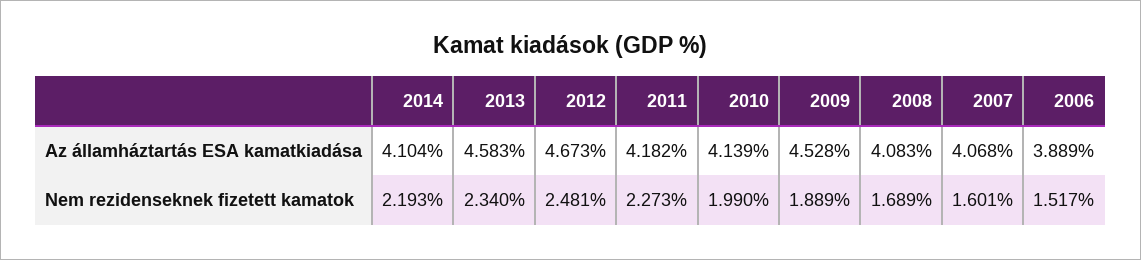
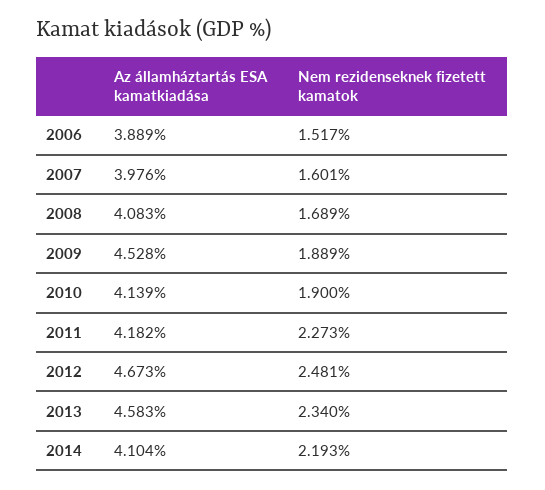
  {
    "2014": {
      "Az államháztartás ESA kamatkiadása": 4.104,
      "Nem rezidenseknek fizetett kamatok": 2.193
    },
    "2013": {
      "Az államháztartás ESA kamatkiadása": 4.583,
      "Nem rezidenseknek fizetett kamatok": 2.34
    },
    "2012": {
      "Az államháztartás ESA kamatkiadása": 4.673,
      "Nem rezidenseknek fizetett kamatok": 2.481
    },
    "2011": {
      "Az államháztartás ESA kamatkiadása": 4.182,
      "Nem rezidenseknek fizetett kamatok": 2.273
    },
    "2010": {
      "Az államháztartás ESA kamatkiadása": 4.139,
-     "Nem rezidenseknek fizetett kamatok": 1.99
+     "Nem rezidenseknek fizetett kamatok": 1.9
    },
    "2009": {
      "Az államháztartás ESA kamatkiadása": 4.528,
      "Nem rezidenseknek fizetett kamatok": 1.889
    },
    "2008": {
      "Az államháztartás ESA kamatkiadása": 4.083,
      "Nem rezidenseknek fizetett kamatok": 1.689
    },
    "2007": {
-     "Az államháztartás ESA kamatkiadása": 4.068,
+     "Az államháztartás ESA kamatkiadása": 3.976,
      "Nem rezidenseknek fizetett kamatok": 1.601
    },
    "2006": {
      "Az államháztartás ESA kamatkiadása": 3.889,
      "Nem rezidenseknek fizetett kamatok": 1.517
    }
  }

